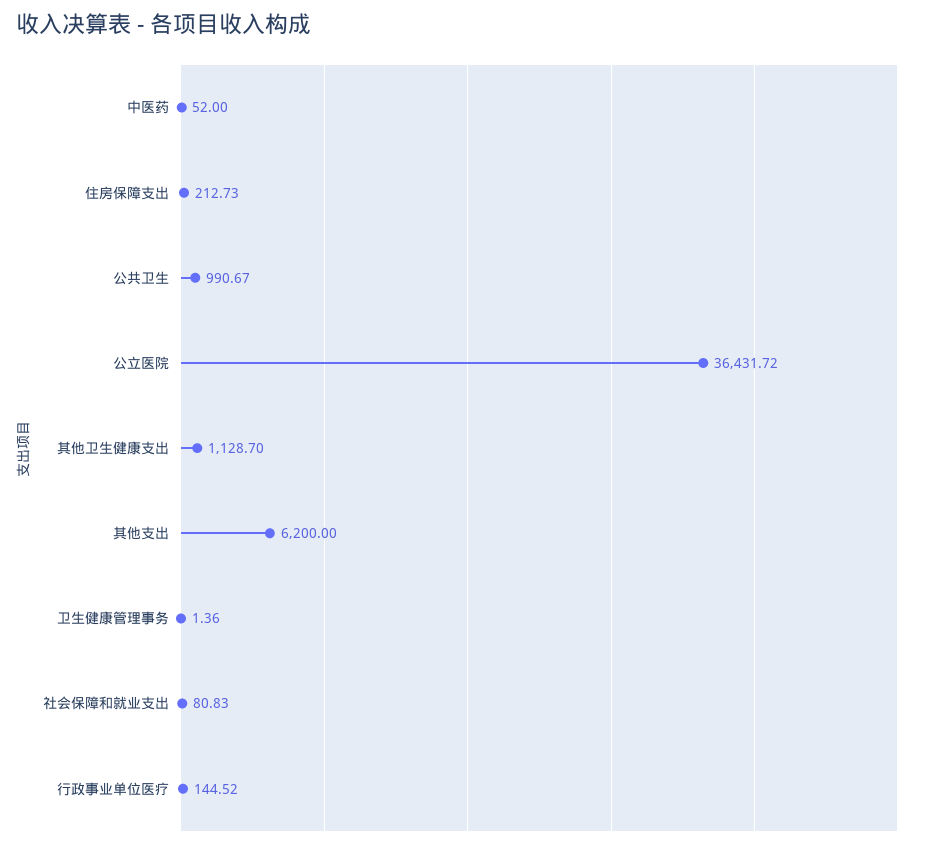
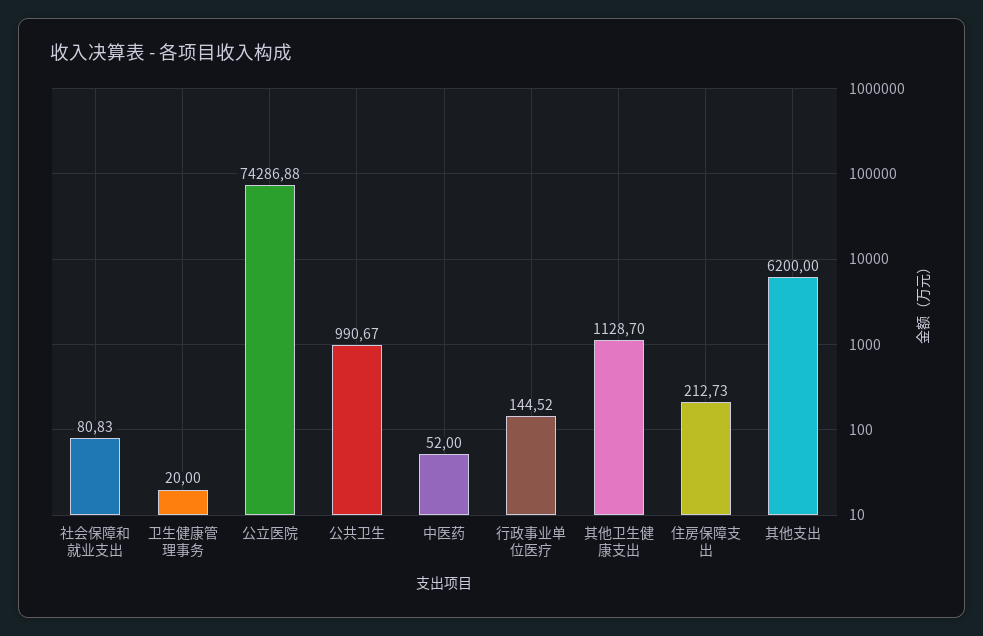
  {
    "中医药": 52,
    "住房保障支出": 212.73,
    "公共卫生": 990.67,
-   "公立医院": 36431.72,
+   "公立医院": 74286.88,
    "其他卫生健康支出": 1128.7,
    "其他支出": 6200,
-   "卫生健康管理事务": 1.36,
+   "卫生健康管理事务": 20,
    "社会保障和就业支出": 80.83,
    "行政事业单位医疗": 144.52
  }

